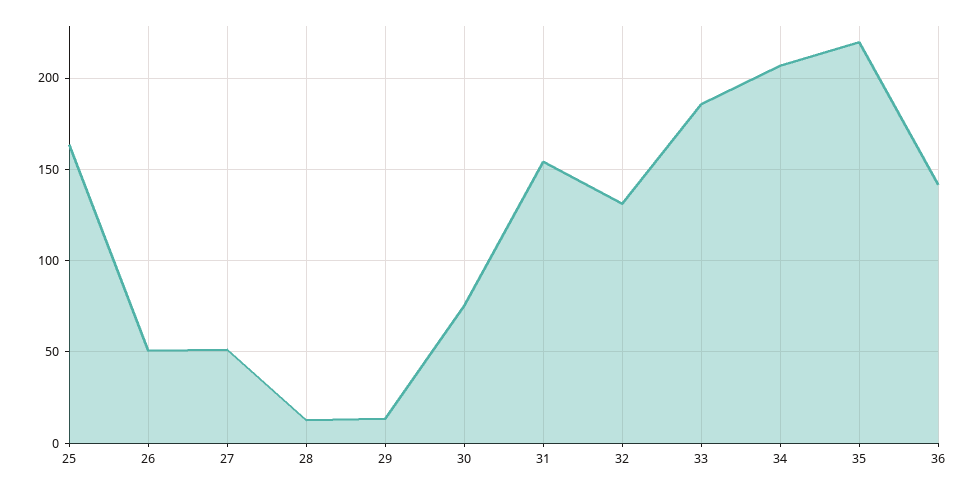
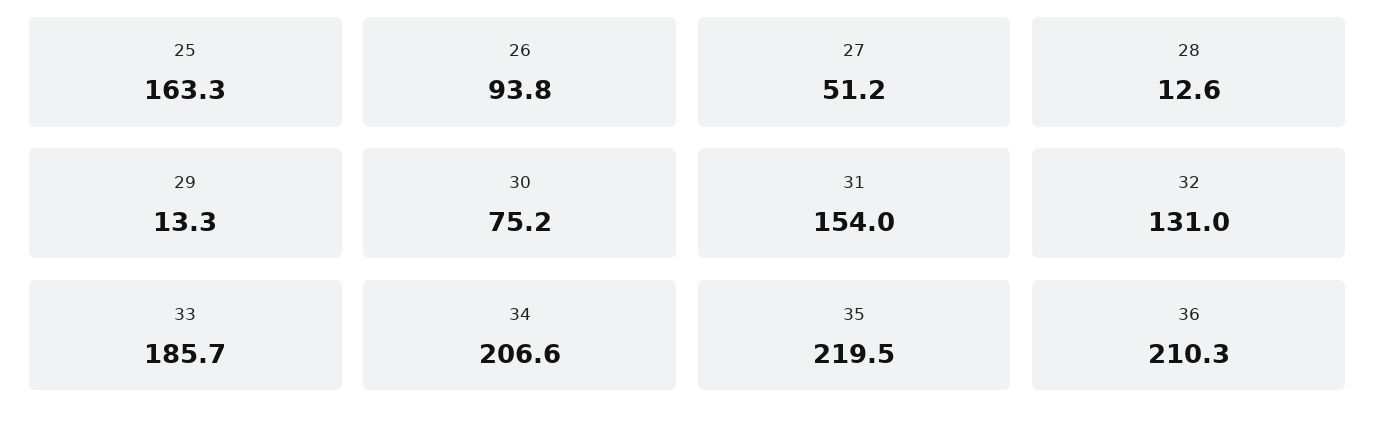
  {
    "25": 163.3,
-   "26": 50,
+   "26": 93.8,
    "27": 51.2,
    "28": 12.6,
    "29": 13.3,
    "30": 75.2,
    "31": 154,
    "32": 131,
    "33": 185.7,
    "34": 206.6,
    "35": 219.5,
-   "36": 140
+   "36": 210.3
  }

